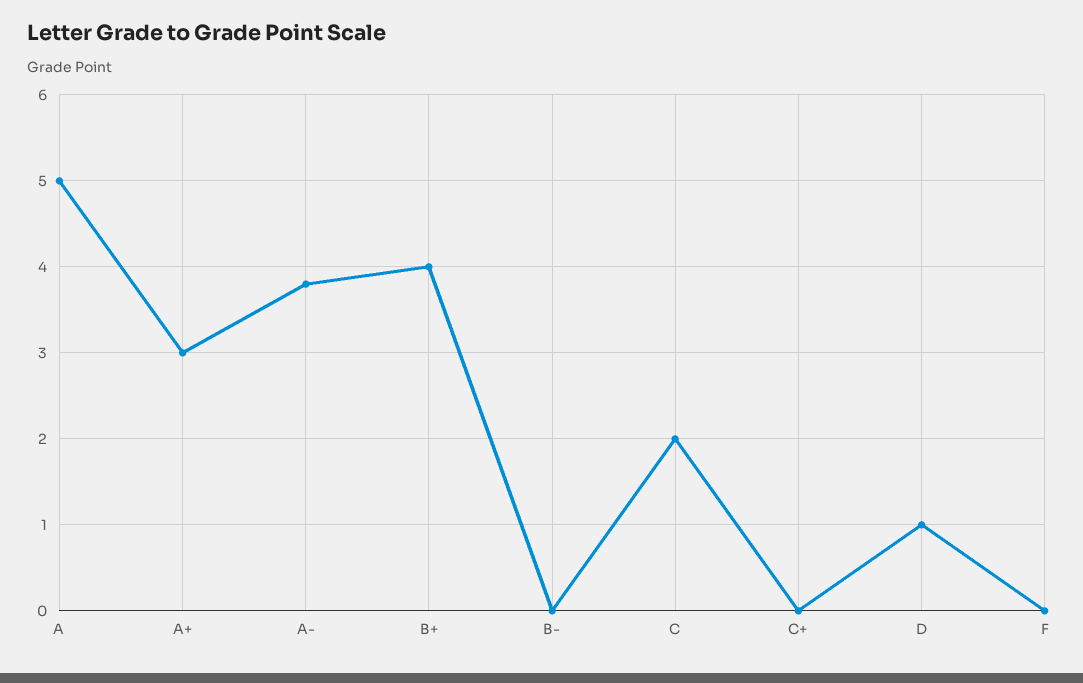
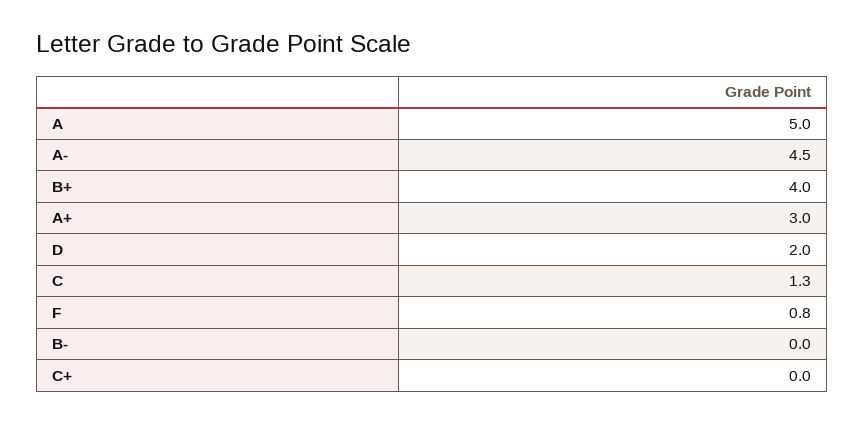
  {
    "A": 5,
    "A+": 3,
-   "A-": 3.8,
+   "A-": 4.5,
    "B+": 4,
    "B-": 0,
-   "C": 2,
+   "C": 1.3,
    "C+": 0,
-   "D": 1,
+   "D": 2,
-   "F": 0
+   "F": 0.8
  }

